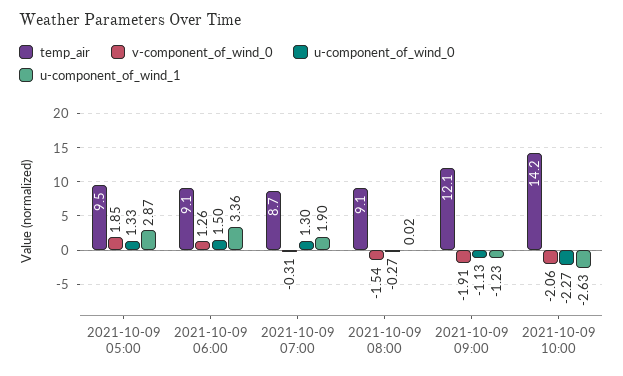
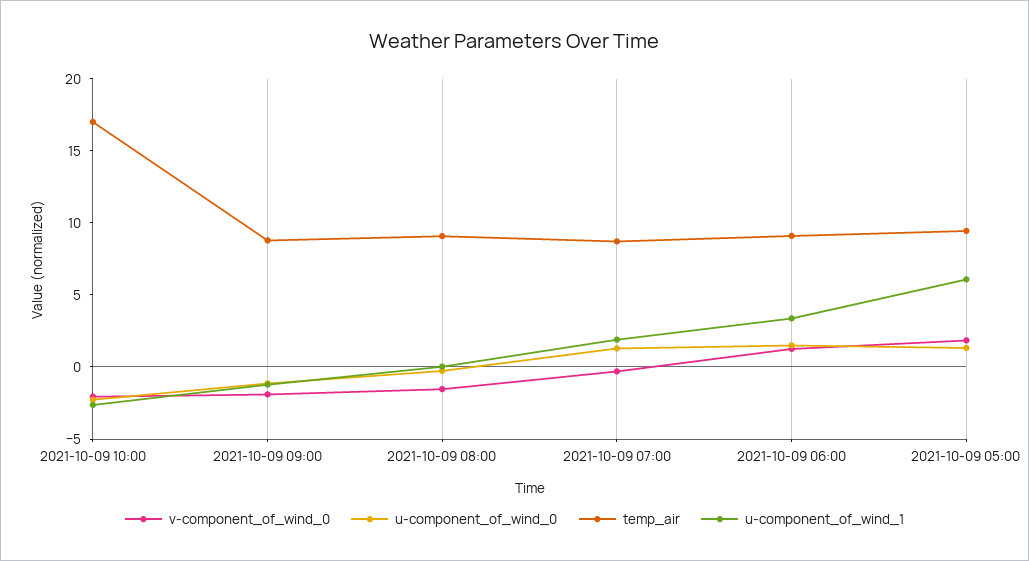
  {
    "temp_air": {
      "2021-10-09 05:00": 9.5,
      "2021-10-09 06:00": 9.1,
      "2021-10-09 07:00": 8.7,
      "2021-10-09 08:00": 9.1,
-     "2021-10-09 09:00": 12.1,
+     "2021-10-09 09:00": 9,
-     "2021-10-09 10:00": 14.2
+     "2021-10-09 10:00": 17
    },
    "v-component_of_wind_0": {
      "2021-10-09 05:00": 1.85,
      "2021-10-09 06:00": 1.26,
      "2021-10-09 07:00": -0.31,
      "2021-10-09 08:00": -1.54,
      "2021-10-09 09:00": -1.91,
      "2021-10-09 10:00": -2.06
    },
    "u-component_of_wind_0": {
      "2021-10-09 05:00": 1.33,
      "2021-10-09 06:00": 1.5,
      "2021-10-09 07:00": 1.3,
      "2021-10-09 08:00": -0.27,
      "2021-10-09 09:00": -1.13,
      "2021-10-09 10:00": -2.27
    },
    "u-component_of_wind_1": {
-     "2021-10-09 05:00": 2.87,
+     "2021-10-09 05:00": 6,
      "2021-10-09 06:00": 3.36,
      "2021-10-09 07:00": 1.9,
      "2021-10-09 08:00": 0.02,
      "2021-10-09 09:00": -1.23,
      "2021-10-09 10:00": -2.63
    }
  }

